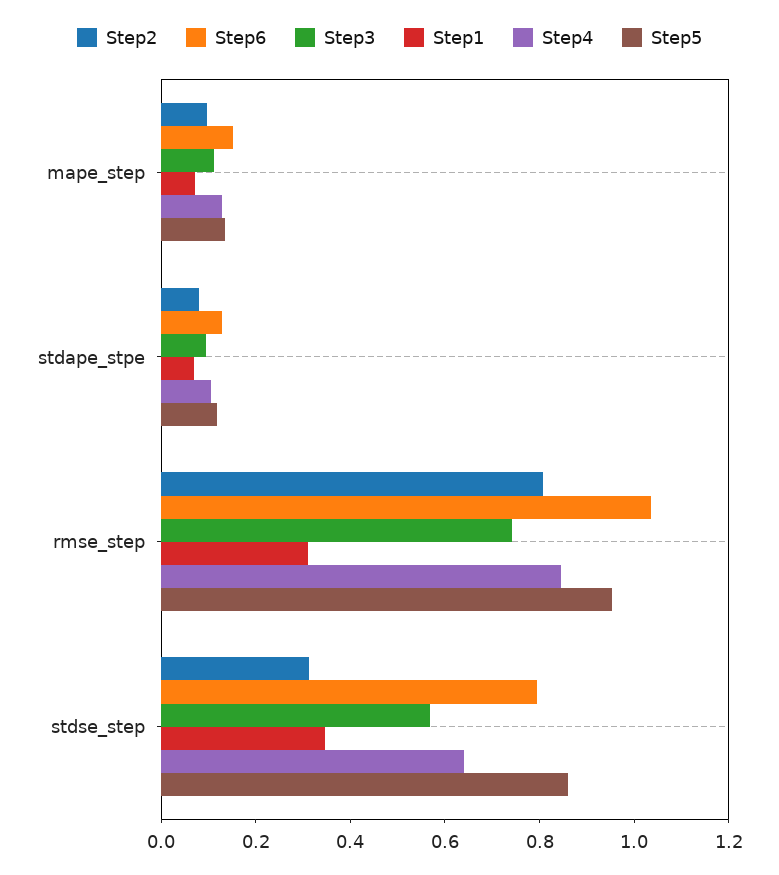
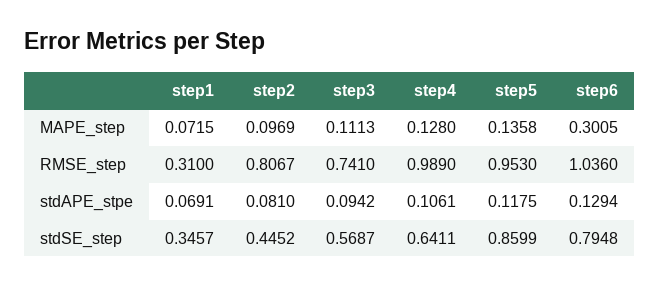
  {
    "Step2": {
      "mape_step": 0.0969,
      "stdape_stpe": 0.081,
      "rmse_step": 0.8067,
-     "stdse_step": 0.3
+     "stdse_step": 0.4452
    },
    "Step6": {
-     "mape_step": 0.15,
+     "mape_step": 0.3005,
      "stdape_stpe": 0.1294,
      "rmse_step": 1.036,
      "stdse_step": 0.7948
    },
    "Step3": {
      "mape_step": 0.1113,
      "stdape_stpe": 0.0942,
      "rmse_step": 0.741,
      "stdse_step": 0.5687
    },
    "Step1": {
      "mape_step": 0.0715,
      "stdape_stpe": 0.0691,
      "rmse_step": 0.31,
      "stdse_step": 0.3457
    },
    "Step4": {
      "mape_step": 0.128,
      "stdape_stpe": 0.1061,
-     "rmse_step": 0.85,
+     "rmse_step": 0.989,
      "stdse_step": 0.6411
    },
    "Step5": {
      "mape_step": 0.1358,
      "stdape_stpe": 0.1175,
      "rmse_step": 0.953,
      "stdse_step": 0.8599
    }
  }

